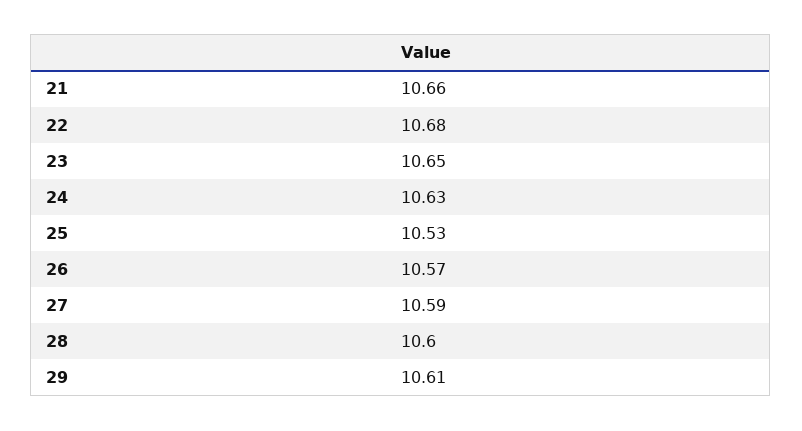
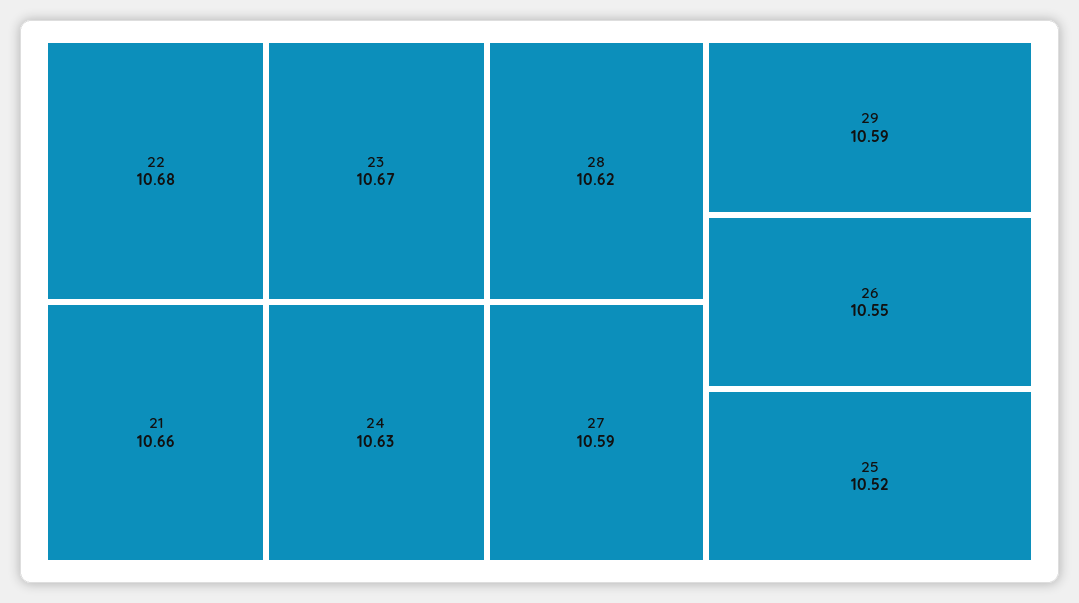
  {
    "21": 10.66,
    "22": 10.68,
-   "23": 10.65,
+   "23": 10.67,
    "24": 10.63,
-   "25": 10.53,
+   "25": 10.52,
-   "26": 10.57,
+   "26": 10.55,
    "27": 10.59,
-   "28": 10.6,
+   "28": 10.62,
-   "29": 10.61
+   "29": 10.59
  }

